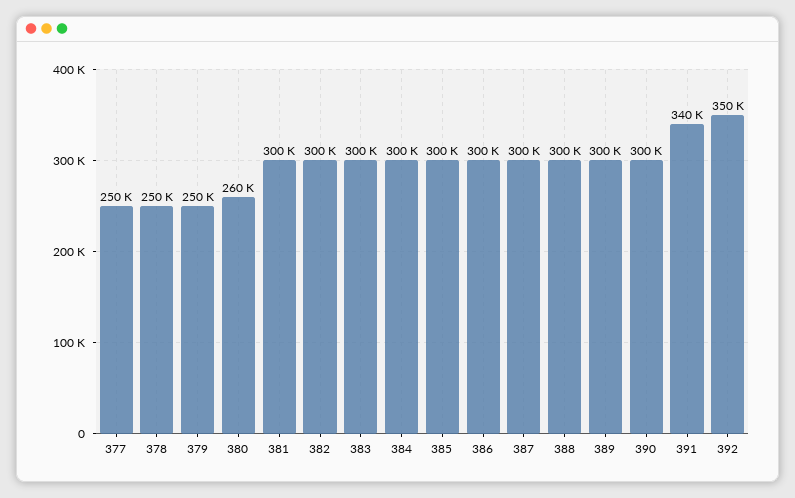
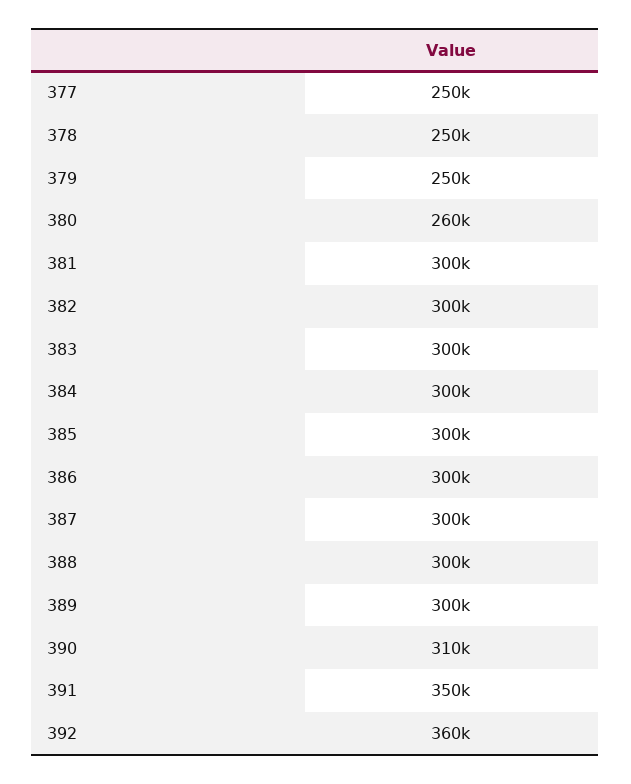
  {
    "377": 250000,
    "378": 250000,
    "379": 250000,
    "380": 260000,
    "381": 300000,
    "382": 300000,
    "383": 300000,
    "384": 300000,
    "385": 300000,
    "386": 300000,
    "387": 300000,
    "388": 300000,
    "389": 300000,
-   "390": 300000,
+   "390": 310000,
-   "391": 340000,
+   "391": 350000,
-   "392": 350000
+   "392": 360000
  }

